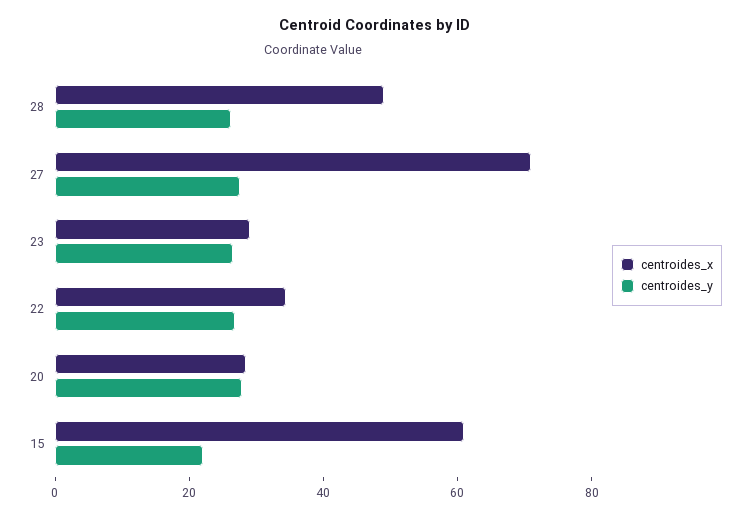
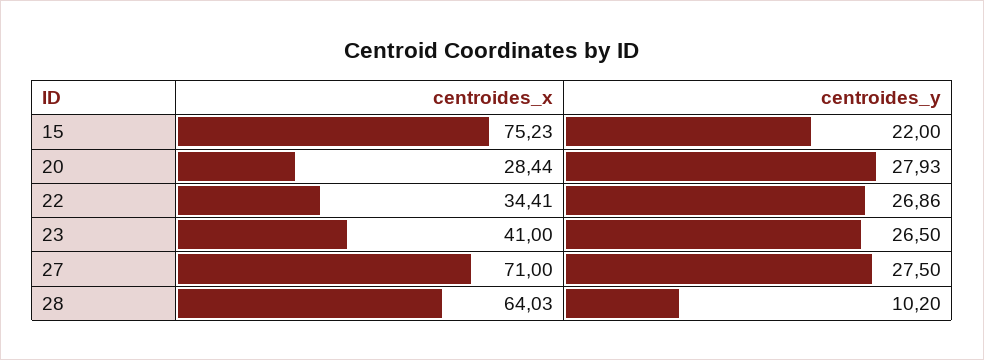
  {
    "centroides_x": {
-     "28": 50,
+     "28": 64.03,
      "27": 71,
-     "23": 30,
+     "23": 41,
      "22": 34.41,
      "20": 28.44,
-     "15": 60
+     "15": 75.23
    },
    "centroides_y": {
-     "28": 25,
+     "28": 10.2,
      "27": 27.5,
      "23": 26.5,
      "22": 26.86,
      "20": 27.93,
      "15": 22
    }
  }

